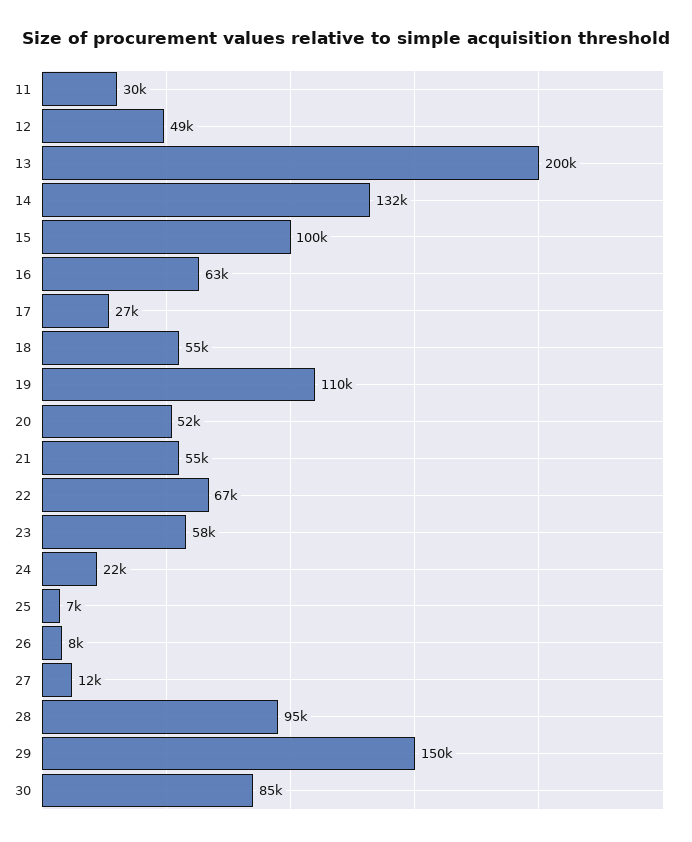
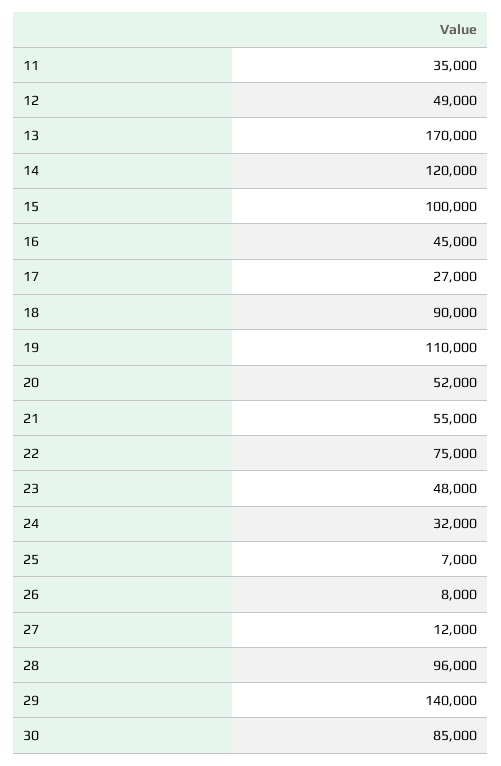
  {
-   "11": 30000,
+   "11": 35000,
    "12": 49000,
-   "13": 200000,
+   "13": 170000,
-   "14": 132000,
+   "14": 120000,
    "15": 100000,
-   "16": 63000,
+   "16": 45000,
    "17": 27000,
-   "18": 55000,
+   "18": 90000,
    "19": 110000,
    "20": 52000,
    "21": 55000,
-   "22": 67000,
+   "22": 75000,
-   "23": 58000,
+   "23": 48000,
-   "24": 22000,
+   "24": 32000,
    "25": 7000,
    "26": 8000,
    "27": 12000,
-   "28": 95000,
+   "28": 96000,
-   "29": 150000,
+   "29": 140000,
    "30": 85000
  }

